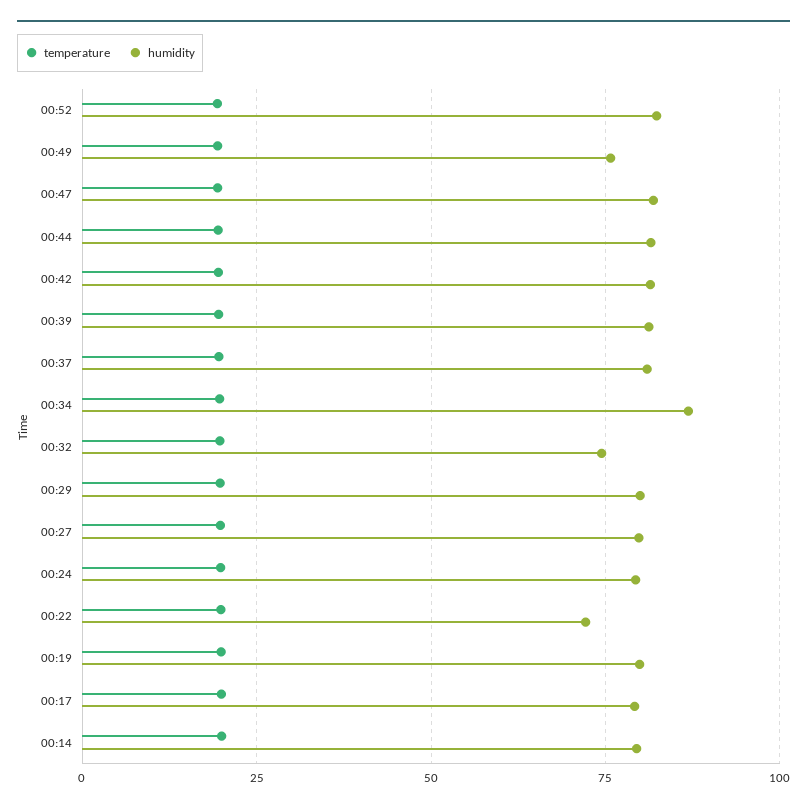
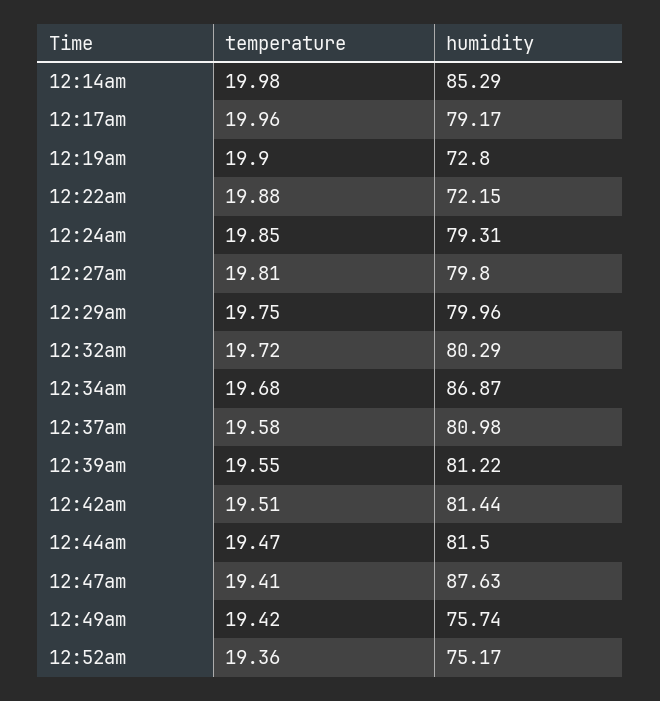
  {
    "temperature": {
      "00:52": 19.36,
      "00:49": 19.42,
      "00:47": 19.41,
      "00:44": 19.47,
      "00:42": 19.51,
      "00:39": 19.55,
      "00:37": 19.58,
      "00:34": 19.68,
      "00:32": 19.72,
      "00:29": 19.75,
      "00:27": 19.81,
      "00:24": 19.85,
      "00:22": 19.88,
      "00:19": 19.9,
      "00:17": 19.96,
      "00:14": 19.98
    },
    "humidity": {
-     "00:52": 82.5,
+     "00:52": 75.17,
      "00:49": 75.74,
-     "00:47": 82.5,
+     "00:47": 87.63,
      "00:44": 81.5,
      "00:42": 81.44,
      "00:39": 81.22,
      "00:37": 80.98,
      "00:34": 86.87,
-     "00:32": 75,
+     "00:32": 80.29,
      "00:29": 79.96,
      "00:27": 79.8,
      "00:24": 79.31,
      "00:22": 72.15,
-     "00:19": 80,
+     "00:19": 72.8,
      "00:17": 79.17,
-     "00:14": 80
+     "00:14": 85.29
    }
  }

